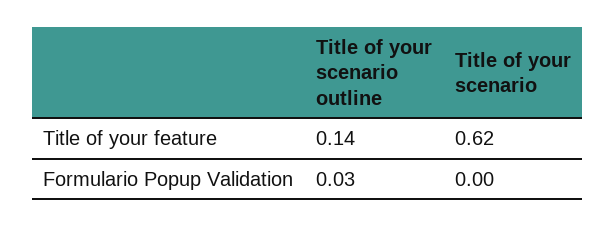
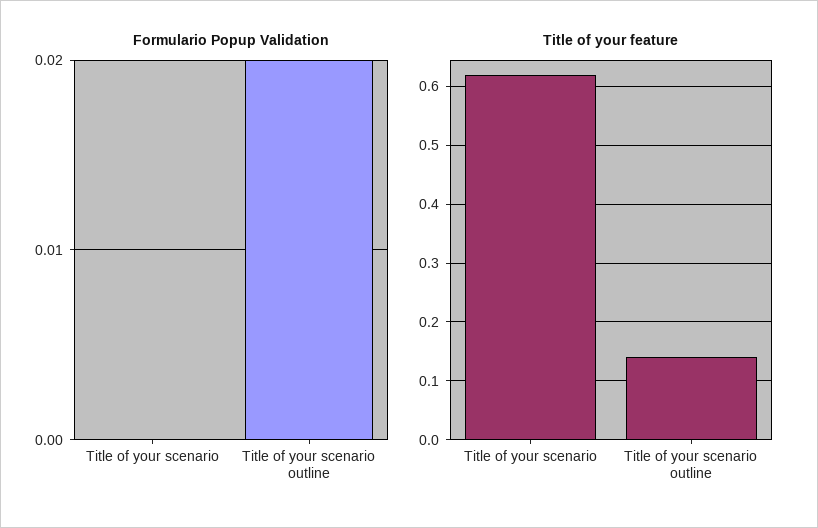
  {
    "Title of your feature": {
      "Title of your scenario outline": 0.14,
      "Title of your scenario": 0.62
    },
    "Formulario Popup Validation": {
-     "Title of your scenario outline": 0.03,
+     "Title of your scenario outline": 0.02,
      "Title of your scenario": 0
    }
  }

